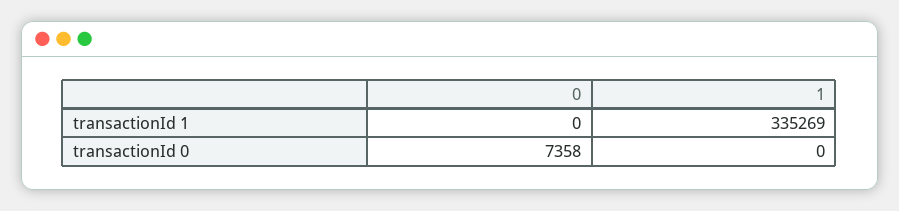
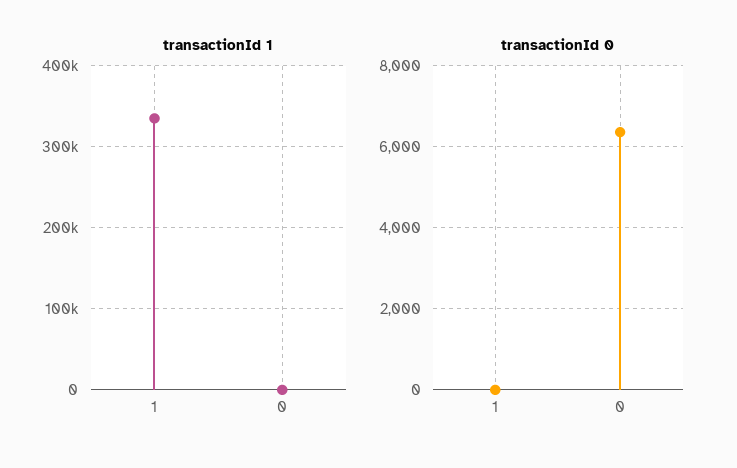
  {
    "transactionId 1": {
      "0": 0,
      "1": 335269
    },
    "transactionId 0": {
-     "0": 7358,
+     "0": 6400,
      "1": 0
    }
  }

